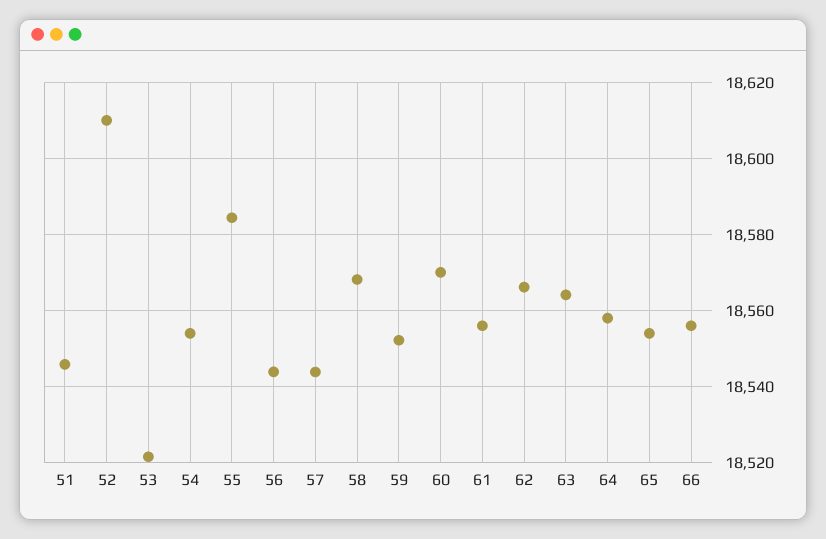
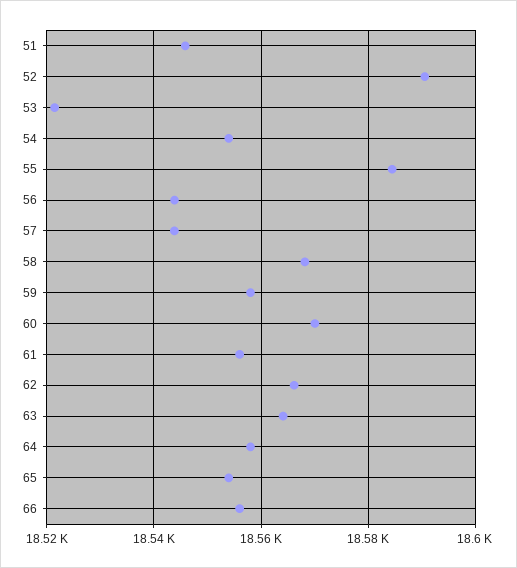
  {
    "51": 18546,
-   "52": 18610,
+   "52": 18590,
    "53": 18522,
    "54": 18554,
    "55": 18584,
    "56": 18544,
    "57": 18544,
    "58": 18568,
-   "59": 18552,
+   "59": 18558,
    "60": 18570,
    "61": 18556,
    "62": 18566,
    "63": 18564,
    "64": 18558,
    "65": 18554,
    "66": 18556
  }

